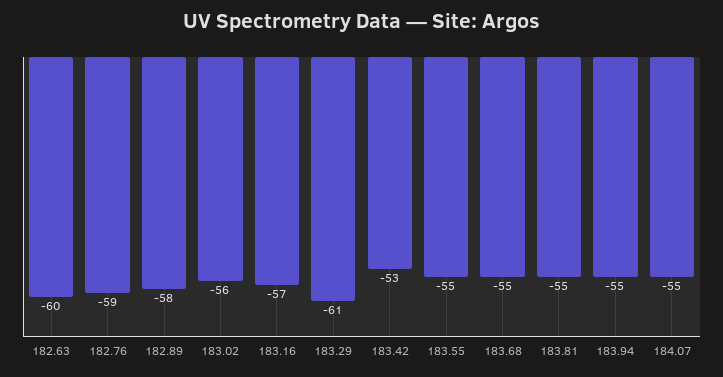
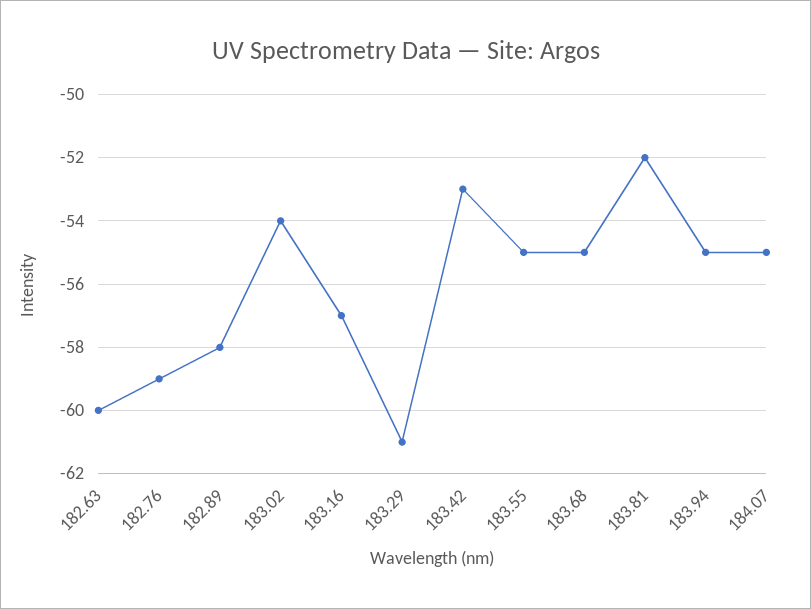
  {
    "182.63": -60,
    "182.76": -59,
    "182.89": -58,
-   "183.02": -56,
+   "183.02": -54,
    "183.16": -57,
    "183.29": -61,
    "183.42": -53,
    "183.55": -55,
    "183.68": -55,
-   "183.81": -55,
+   "183.81": -52,
    "183.94": -55,
    "184.07": -55
  }

